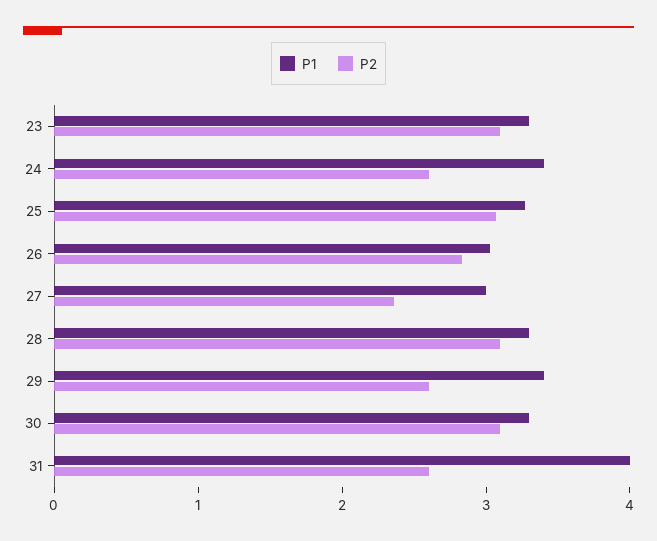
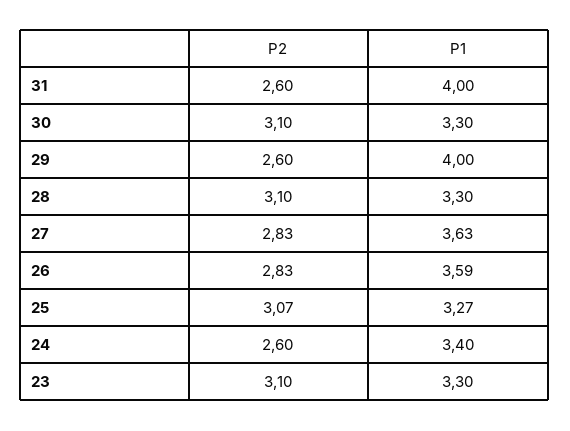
  {
    "P1": {
      "23": 3.3,
      "24": 3.4,
      "25": 3.27,
-     "26": 3,
+     "26": 3.59,
-     "27": 3,
+     "27": 3.63,
      "28": 3.3,
-     "29": 3.4,
+     "29": 4,
      "30": 3.3,
      "31": 4
    },
    "P2": {
      "23": 3.1,
      "24": 2.6,
      "25": 3.07,
      "26": 2.83,
-     "27": 2.4,
+     "27": 2.83,
      "28": 3.1,
      "29": 2.6,
      "30": 3.1,
      "31": 2.6
    }
  }

